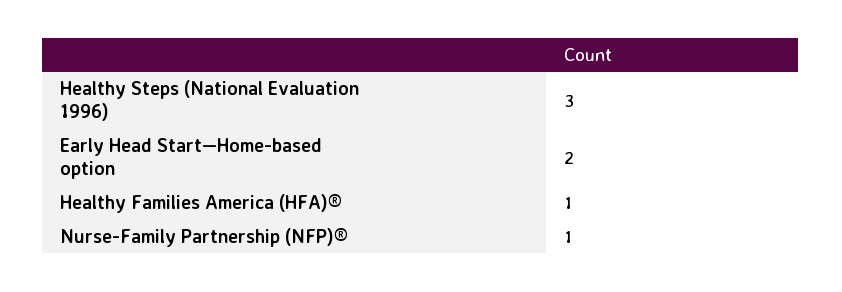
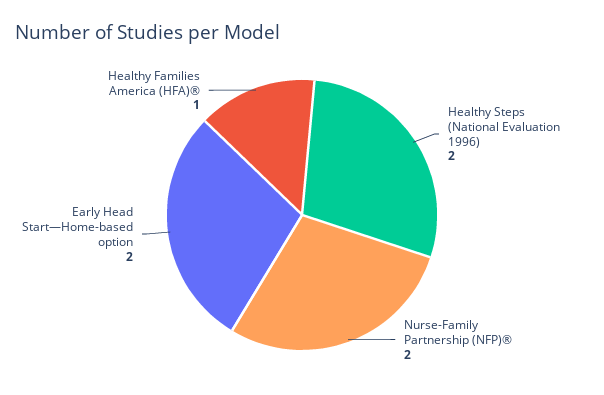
  {
-   "Healthy Steps (National Evaluation 1996)": 3,
+   "Healthy Steps (National Evaluation 1996)": 2,
    "Early Head Start—Home-based option": 2,
    "Healthy Families America (HFA)®": 1,
-   "Nurse-Family Partnership (NFP)®": 1
+   "Nurse-Family Partnership (NFP)®": 2
  }

